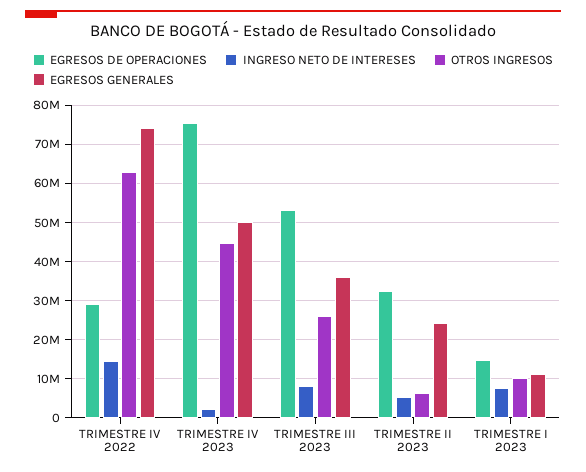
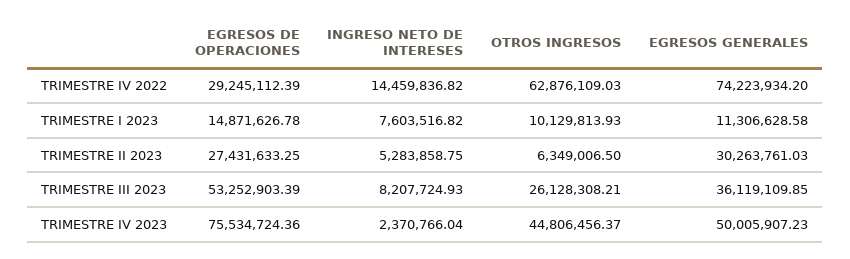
  {
    "EGRESOS DE OPERACIONES": {
      "TRIMESTRE IV 2022": 29245112.39,
      "TRIMESTRE IV 2023": 75534724.36,
      "TRIMESTRE III 2023": 53252903.39,
-     "TRIMESTRE II 2023": 32000000,
+     "TRIMESTRE II 2023": 27431633.25,
      "TRIMESTRE I 2023": 14871626.78
    },
    "INGRESO NETO DE INTERESES": {
      "TRIMESTRE IV 2022": 14459836.82,
      "TRIMESTRE IV 2023": 2370766.04,
      "TRIMESTRE III 2023": 8207724.93,
      "TRIMESTRE II 2023": 5283858.75,
      "TRIMESTRE I 2023": 7603516.82
    },
    "OTROS INGRESOS": {
      "TRIMESTRE IV 2022": 62876109.03,
      "TRIMESTRE IV 2023": 44806456.37,
      "TRIMESTRE III 2023": 26128308.21,
      "TRIMESTRE II 2023": 6349006.5,
      "TRIMESTRE I 2023": 10129813.93
    },
    "EGRESOS GENERALES": {
      "TRIMESTRE IV 2022": 74223934.2,
      "TRIMESTRE IV 2023": 50005907.23,
      "TRIMESTRE III 2023": 36119109.85,
-     "TRIMESTRE II 2023": 24000000,
+     "TRIMESTRE II 2023": 30263761.03,
      "TRIMESTRE I 2023": 11306628.58
    }
  }

